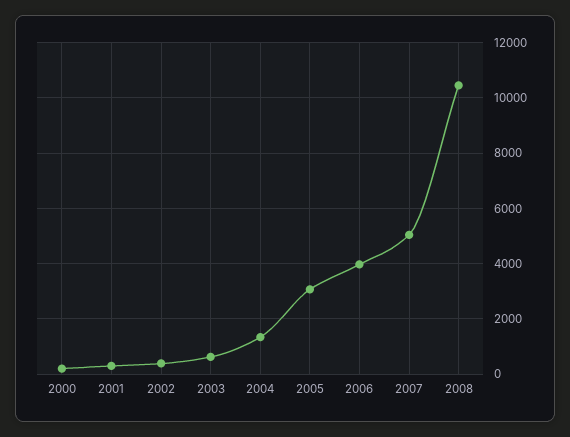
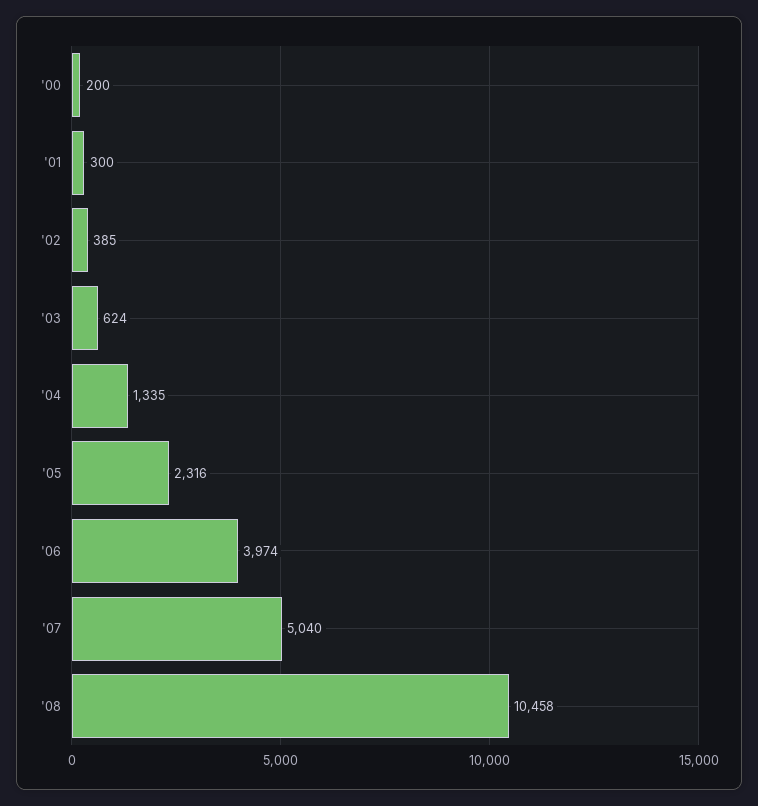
  {
    "2000": 200,
    "2001": 300,
    "2002": 385,
    "2003": 624,
    "2004": 1335,
-   "2005": 3000,
+   "2005": 2316,
    "2006": 3974,
    "2007": 5040,
    "2008": 10458
  }

